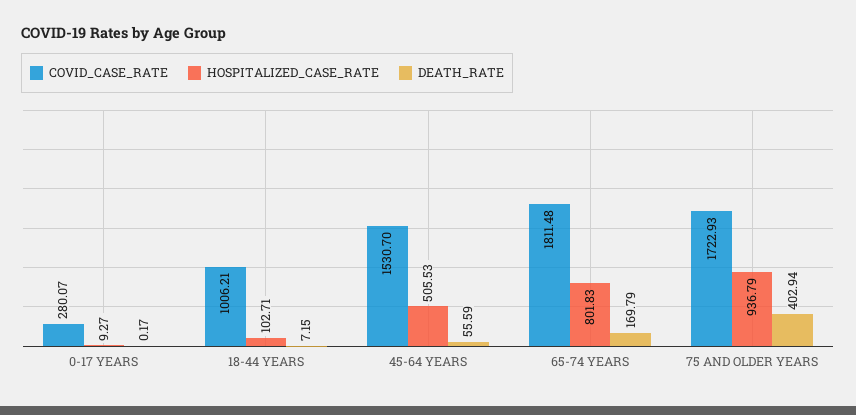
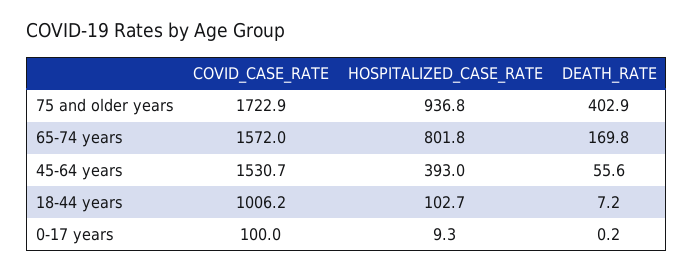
  {
    "COVID_CASE_RATE": {
-     "0-17 YEARS": 280.07,
+     "0-17 YEARS": 100,
      "18-44 YEARS": 1006.21,
      "45-64 YEARS": 1530.7,
-     "65-74 YEARS": 1811.48,
+     "65-74 YEARS": 1572,
      "75 AND OLDER YEARS": 1722.93
    },
    "HOSPITALIZED_CASE_RATE": {
      "0-17 YEARS": 9.27,
      "18-44 YEARS": 102.71,
-     "45-64 YEARS": 505.53,
+     "45-64 YEARS": 393,
      "65-74 YEARS": 801.83,
      "75 AND OLDER YEARS": 936.79
    },
    "DEATH_RATE": {
      "0-17 YEARS": 0.17,
      "18-44 YEARS": 7.15,
      "45-64 YEARS": 55.59,
      "65-74 YEARS": 169.79,
      "75 AND OLDER YEARS": 402.94
    }
  }

